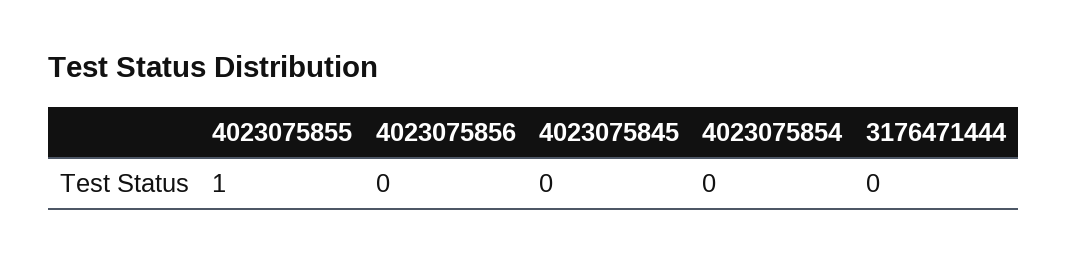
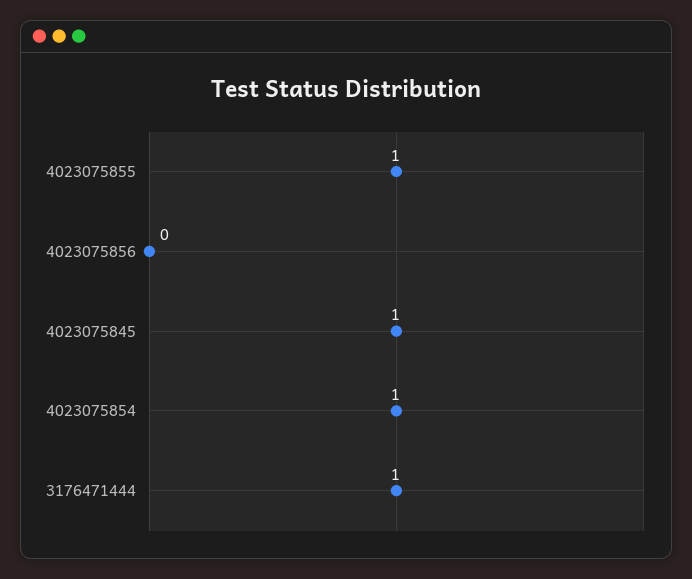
  {
    "4023075855": 1,
    "4023075856": 0,
-   "4023075845": 0,
+   "4023075845": 1,
-   "4023075854": 0,
+   "4023075854": 1,
-   "3176471444": 0
+   "3176471444": 1
  }

